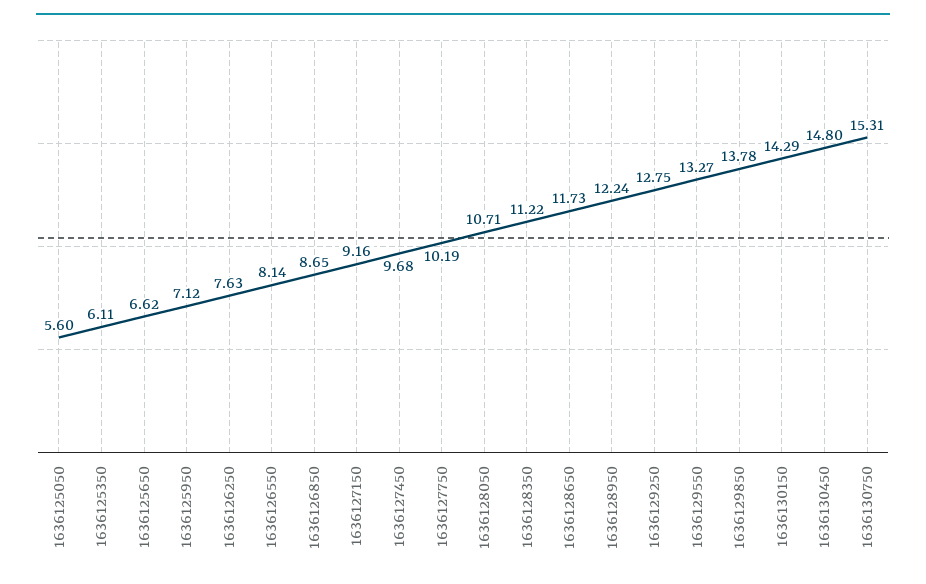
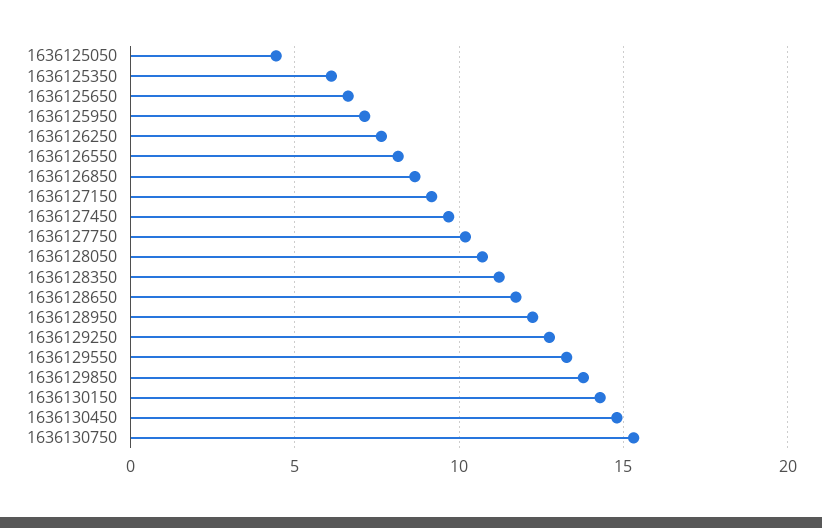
  {
-   "1636125050": 5.6,
+   "1636125050": 4.5,
    "1636125350": 6.11,
    "1636125650": 6.62,
    "1636125950": 7.12,
    "1636126250": 7.63,
    "1636126550": 8.14,
    "1636126850": 8.65,
    "1636127150": 9.16,
    "1636127450": 9.68,
    "1636127750": 10.19,
    "1636128050": 10.71,
    "1636128350": 11.22,
    "1636128650": 11.73,
    "1636128950": 12.24,
    "1636129250": 12.75,
    "1636129550": 13.27,
    "1636129850": 13.78,
    "1636130150": 14.29,
    "1636130450": 14.8,
    "1636130750": 15.31
  }

